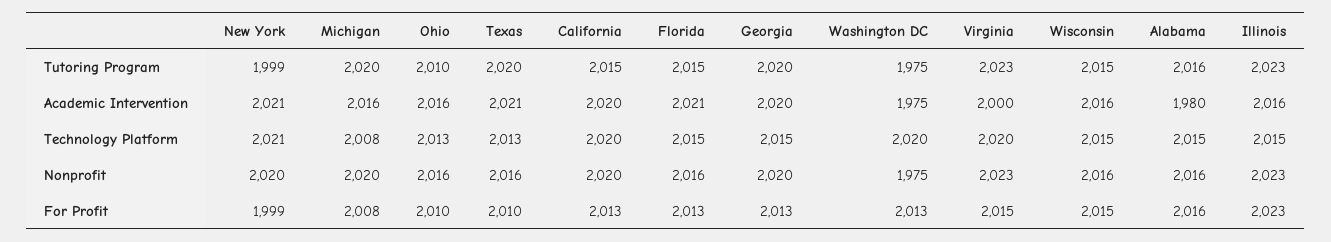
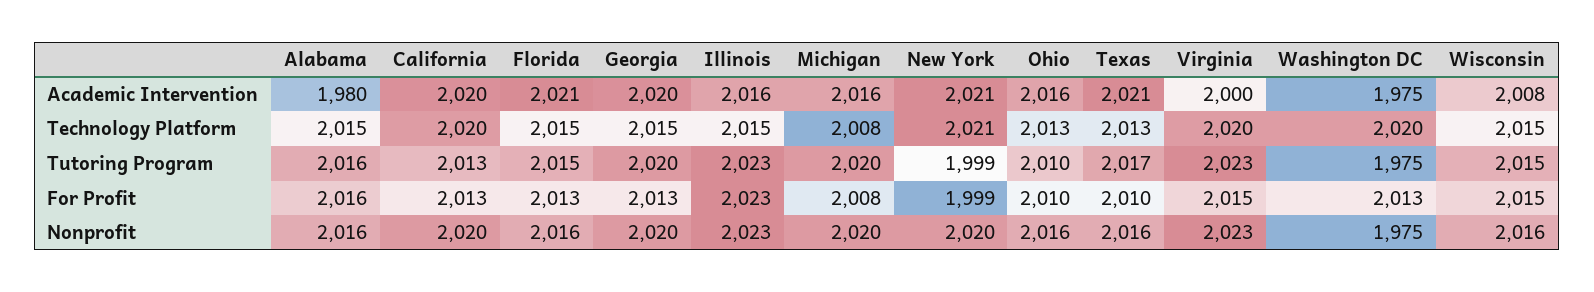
  {
    "New York": {
      "Tutoring Program": 1999,
      "Academic Intervention": 2021,
      "Technology Platform": 2021,
      "Nonprofit": 2020,
      "For Profit": 1999
    },
    "Michigan": {
      "Tutoring Program": 2020,
      "Academic Intervention": 2016,
      "Technology Platform": 2008,
      "Nonprofit": 2020,
      "For Profit": 2008
    },
    "Ohio": {
      "Tutoring Program": 2010,
      "Academic Intervention": 2016,
      "Technology Platform": 2013,
      "Nonprofit": 2016,
      "For Profit": 2010
    },
    "Texas": {
-     "Tutoring Program": 2020,
+     "Tutoring Program": 2017,
      "Academic Intervention": 2021,
      "Technology Platform": 2013,
      "Nonprofit": 2016,
      "For Profit": 2010
    },
    "California": {
-     "Tutoring Program": 2015,
+     "Tutoring Program": 2013,
      "Academic Intervention": 2020,
      "Technology Platform": 2020,
      "Nonprofit": 2020,
      "For Profit": 2013
    },
    "Florida": {
      "Tutoring Program": 2015,
      "Academic Intervention": 2021,
      "Technology Platform": 2015,
      "Nonprofit": 2016,
      "For Profit": 2013
    },
    "Georgia": {
      "Tutoring Program": 2020,
      "Academic Intervention": 2020,
      "Technology Platform": 2015,
      "Nonprofit": 2020,
      "For Profit": 2013
    },
    "Washington DC": {
      "Tutoring Program": 1975,
      "Academic Intervention": 1975,
      "Technology Platform": 2020,
      "Nonprofit": 1975,
      "For Profit": 2013
    },
    "Virginia": {
      "Tutoring Program": 2023,
      "Academic Intervention": 2000,
      "Technology Platform": 2020,
      "Nonprofit": 2023,
      "For Profit": 2015
    },
    "Wisconsin": {
      "Tutoring Program": 2015,
-     "Academic Intervention": 2016,
+     "Academic Intervention": 2008,
      "Technology Platform": 2015,
      "Nonprofit": 2016,
      "For Profit": 2015
    },
    "Alabama": {
      "Tutoring Program": 2016,
      "Academic Intervention": 1980,
      "Technology Platform": 2015,
      "Nonprofit": 2016,
      "For Profit": 2016
    },
    "Illinois": {
      "Tutoring Program": 2023,
      "Academic Intervention": 2016,
      "Technology Platform": 2015,
      "Nonprofit": 2023,
      "For Profit": 2023
    }
  }

